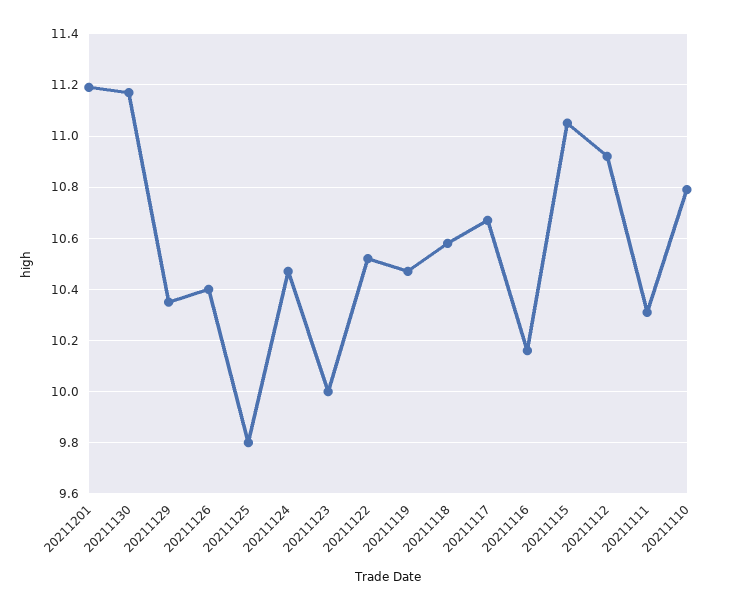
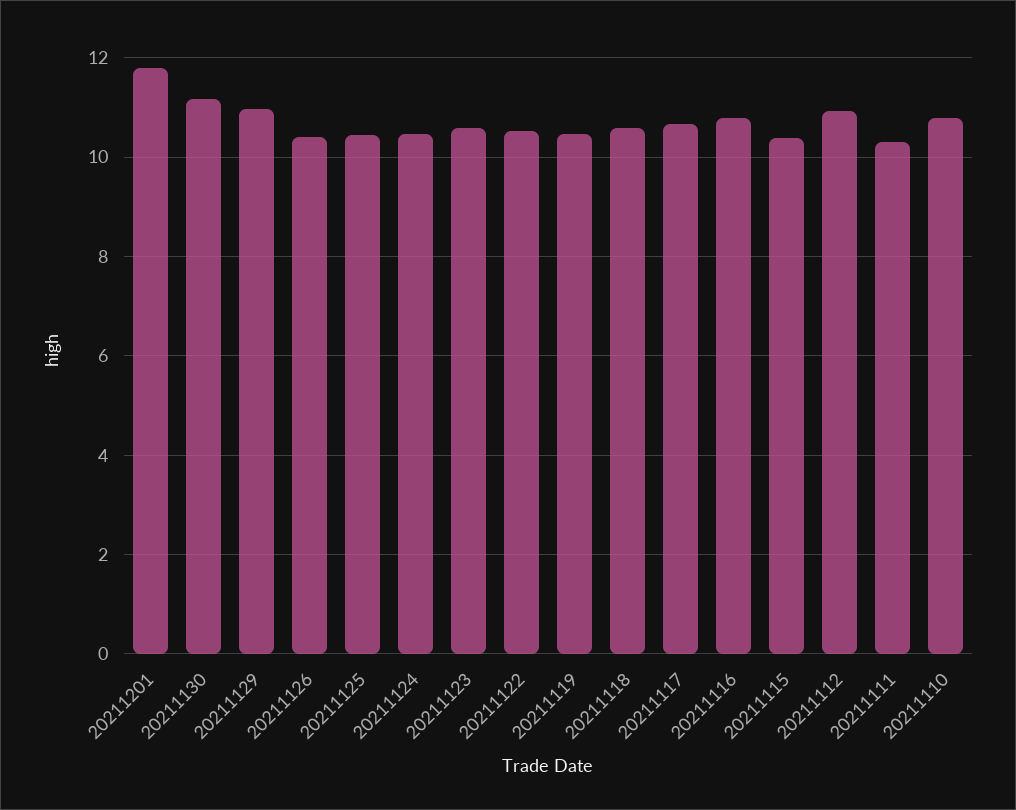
  {
-   "20211201": 11.2,
+   "20211201": 11.8,
    "20211130": 11.15,
-   "20211129": 10.35,
+   "20211129": 11,
    "20211126": 10.4,
-   "20211125": 9.8,
+   "20211125": 10.4,
    "20211124": 10.45,
-   "20211123": 10,
+   "20211123": 10.6,
    "20211122": 10.5,
    "20211119": 10.45,
    "20211118": 10.6,
    "20211117": 10.65,
-   "20211116": 10.15,
+   "20211116": 10.8,
-   "20211115": 11.05,
+   "20211115": 10.4,
    "20211112": 10.9,
    "20211111": 10.3,
    "20211110": 10.8
  }

